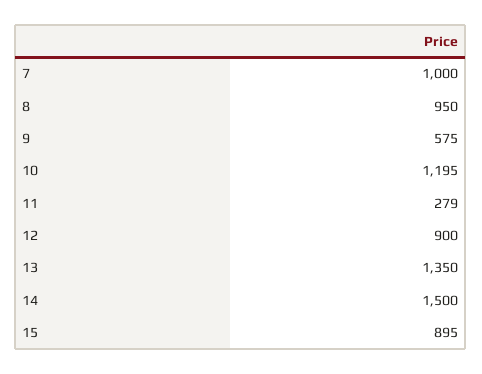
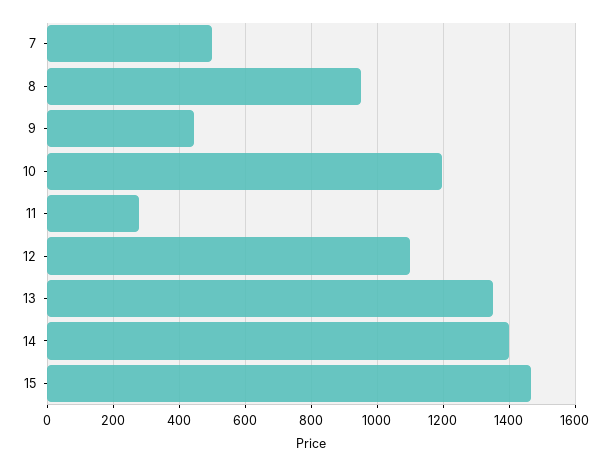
  {
-   "7": 1000,
+   "7": 500,
    "8": 950,
-   "9": 575,
+   "9": 440,
    "10": 1195,
    "11": 279,
-   "12": 900,
+   "12": 1100,
    "13": 1350,
-   "14": 1500,
+   "14": 1400,
-   "15": 895
+   "15": 1460
  }

